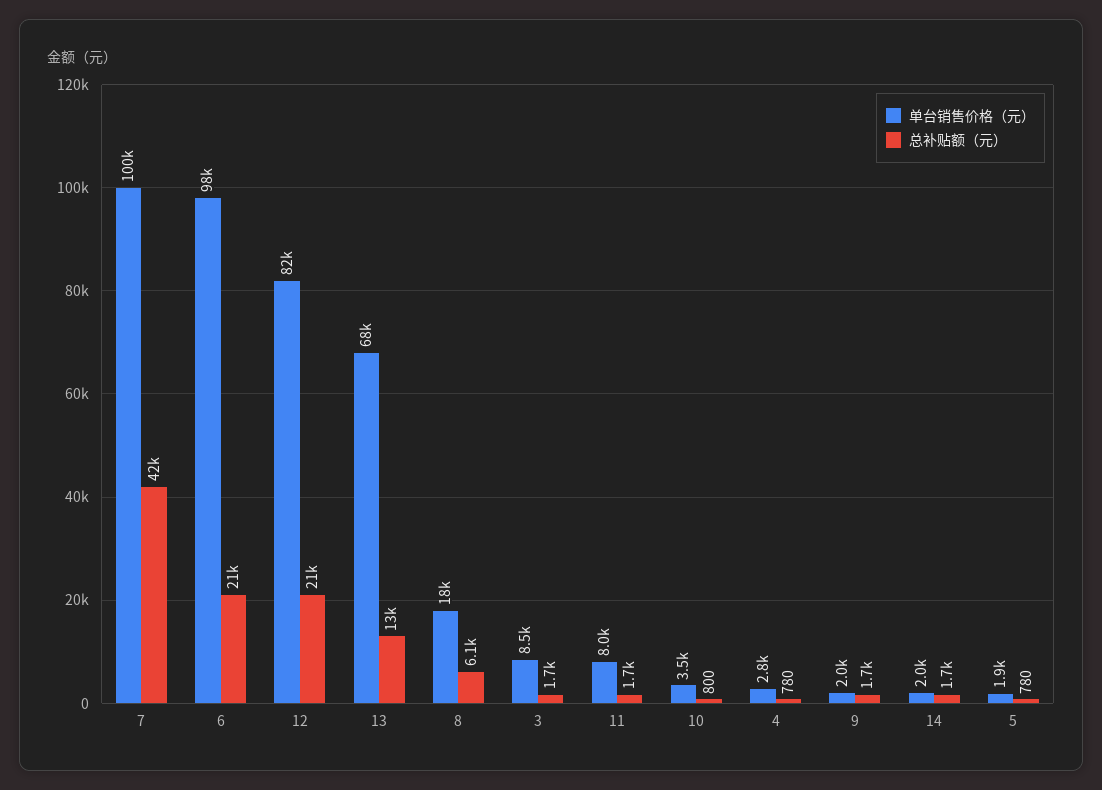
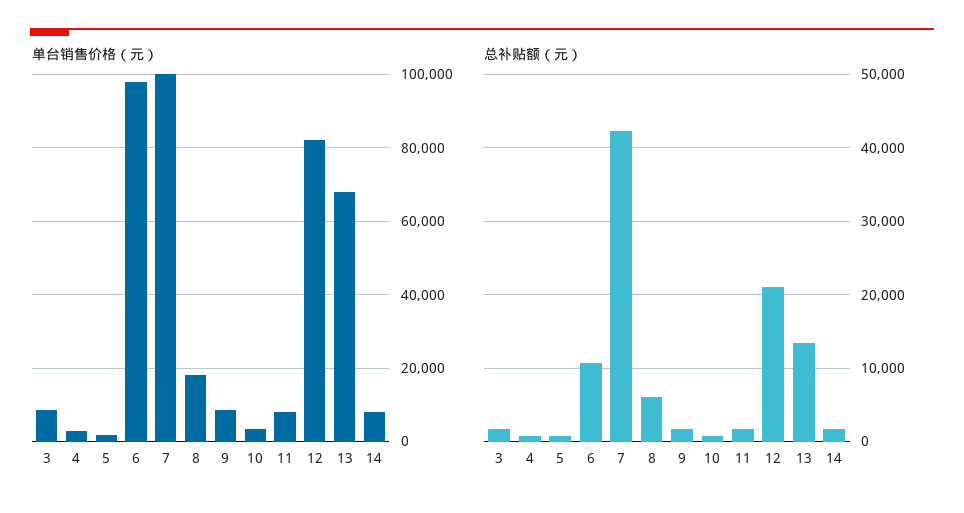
  {
    "单台销售价格（元）": {
      "7": 100000,
      "6": 98000,
      "12": 82000,
      "13": 68000,
      "8": 18000,
      "3": 8500,
      "11": 8000,
      "10": 3500,
      "4": 2800,
-     "9": 2000,
+     "9": 8000,
-     "14": 2000,
+     "14": 8000,
      "5": 1900
    },
    "总补贴额（元）": {
      "7": 42000,
-     "6": 21000,
+     "6": 11000,
      "12": 21000,
      "13": 13000,
      "8": 6100,
      "3": 1700,
      "11": 1700,
      "10": 800,
      "4": 780,
      "9": 1700,
      "14": 1700,
      "5": 780
    }
  }

